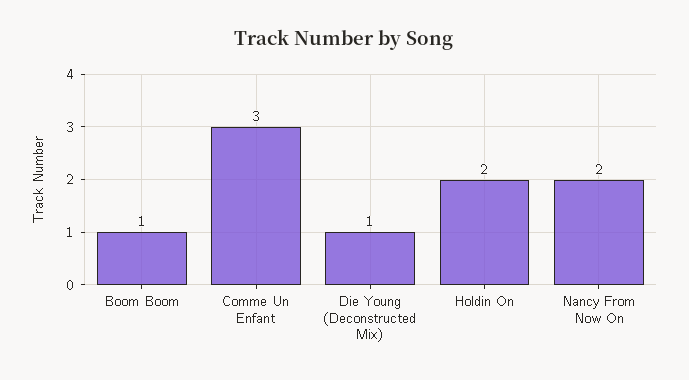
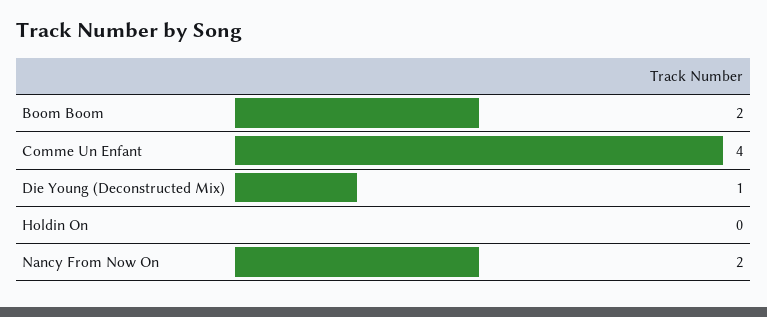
  {
-   "Boom Boom": 1,
+   "Boom Boom": 2,
-   "Comme Un Enfant": 3,
+   "Comme Un Enfant": 4,
    "Die Young (Deconstructed Mix)": 1,
-   "Holdin On": 2,
+   "Holdin On": 0,
    "Nancy From Now On": 2
  }

